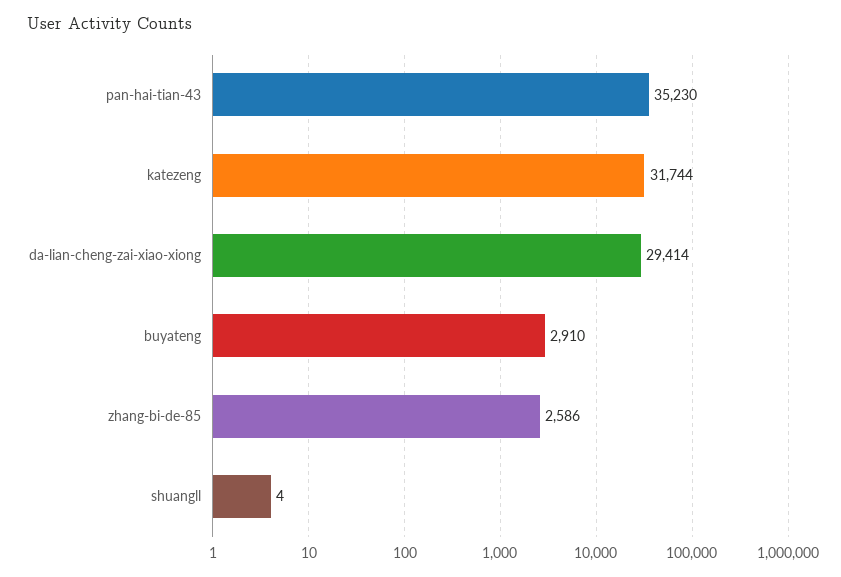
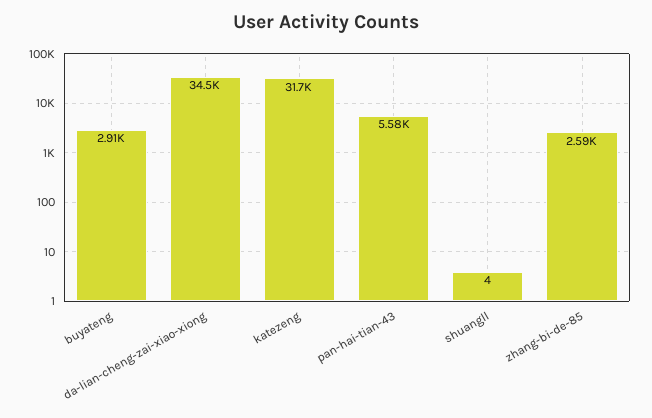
  {
-   "pan-hai-tian-43": 35230,
+   "pan-hai-tian-43": 5580,
    "katezeng": 31744,
-   "da-lian-cheng-zai-xiao-xiong": 29414,
+   "da-lian-cheng-zai-xiao-xiong": 34500,
    "buyateng": 2910,
    "zhang-bi-de-85": 2586,
    "shuangll": 4
  }

